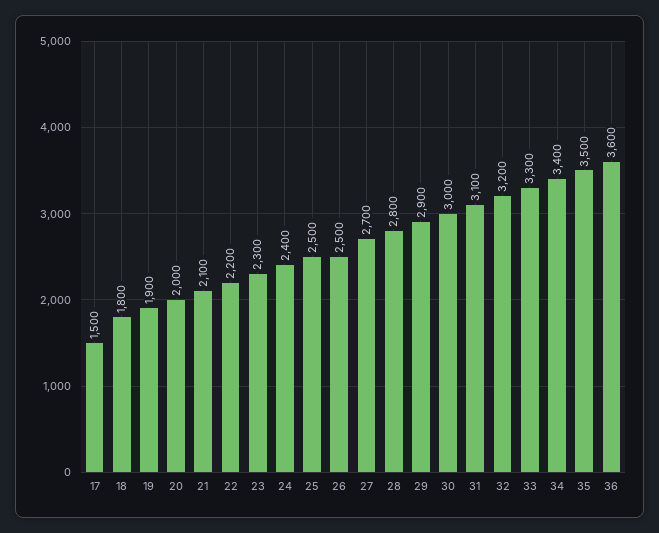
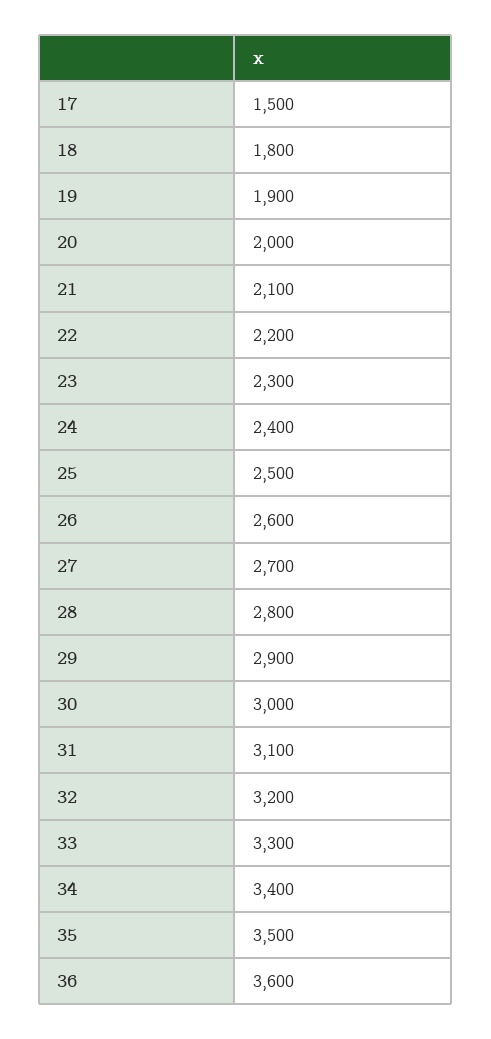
  {
    "17": 1500,
    "18": 1800,
    "19": 1900,
    "20": 2000,
    "21": 2100,
    "22": 2200,
    "23": 2300,
    "24": 2400,
    "25": 2500,
-   "26": 2500,
+   "26": 2600,
    "27": 2700,
    "28": 2800,
    "29": 2900,
    "30": 3000,
    "31": 3100,
    "32": 3200,
    "33": 3300,
    "34": 3400,
    "35": 3500,
    "36": 3600
  }

